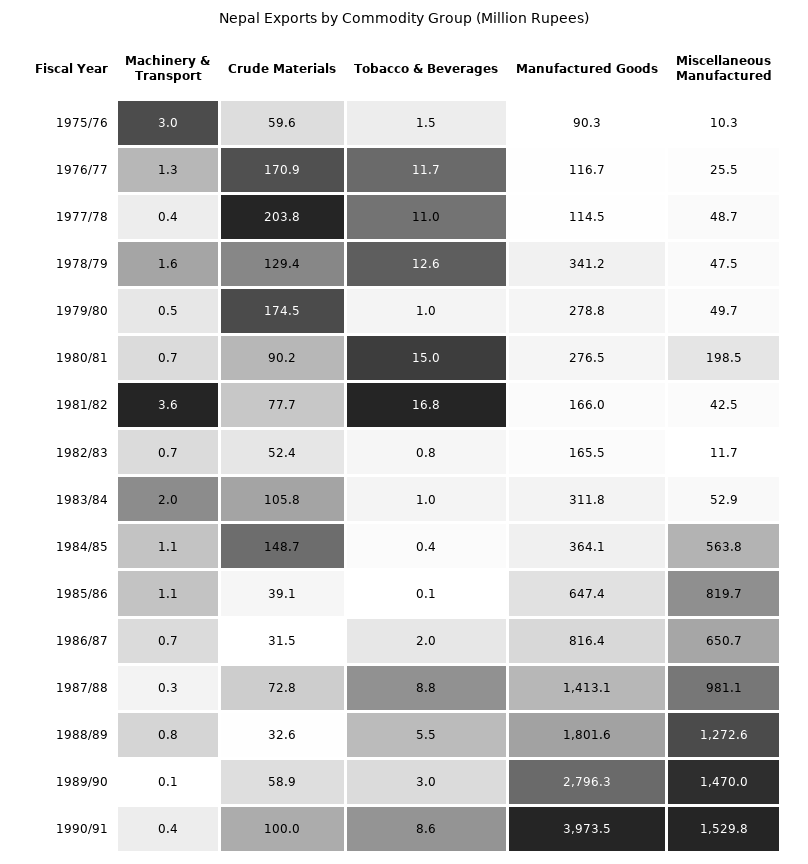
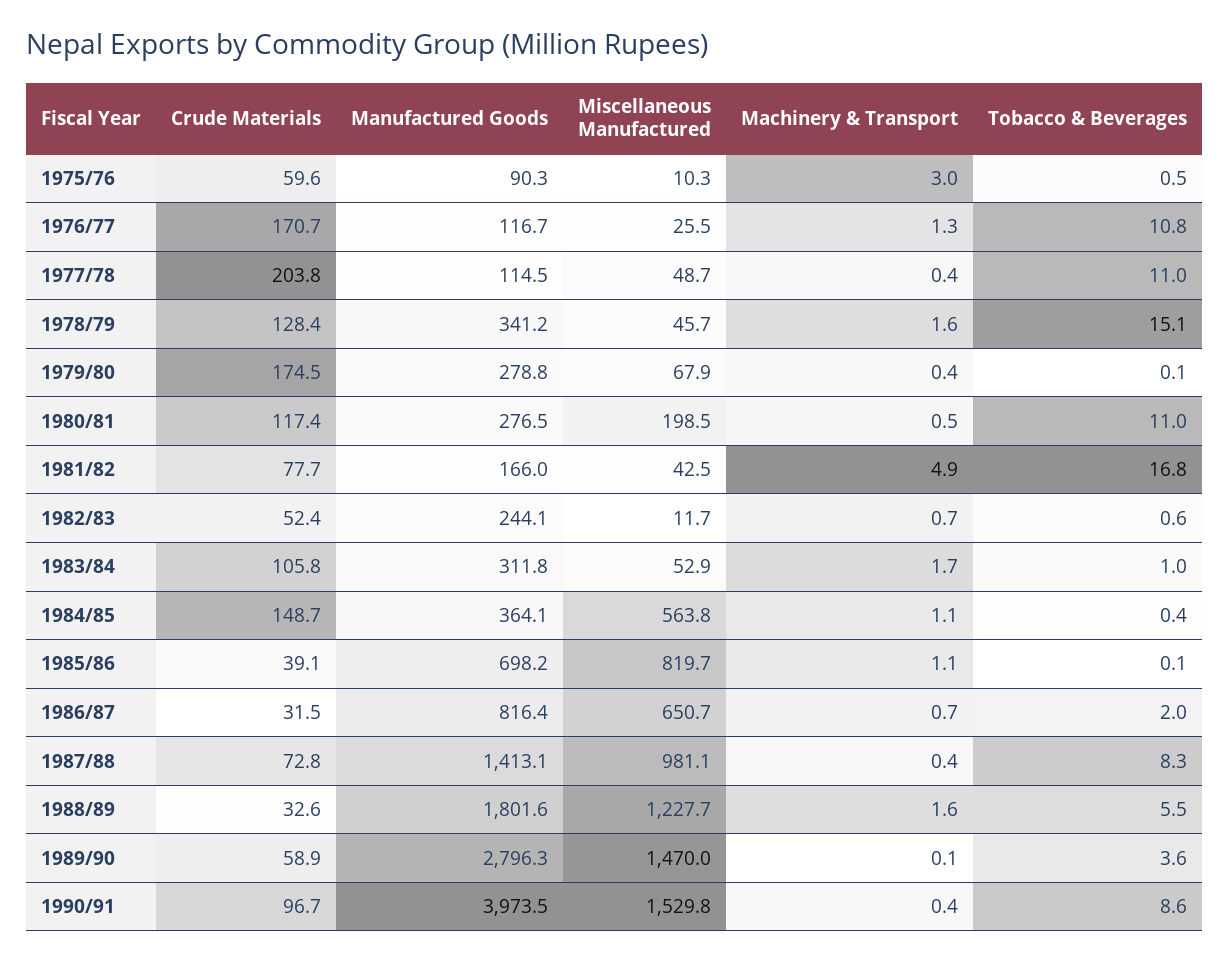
  {
    "Machinery & Transport": {
      "1975/76": 3,
      "1976/77": 1.3,
      "1977/78": 0.4,
      "1978/79": 1.6,
-     "1979/80": 0.5,
+     "1979/80": 0.4,
-     "1980/81": 0.7,
+     "1980/81": 0.5,
-     "1981/82": 3.6,
+     "1981/82": 4.9,
      "1982/83": 0.7,
-     "1983/84": 2,
+     "1983/84": 1.7,
      "1984/85": 1.1,
      "1985/86": 1.1,
      "1986/87": 0.7,
-     "1987/88": 0.3,
+     "1987/88": 0.4,
-     "1988/89": 0.8,
+     "1988/89": 1.6,
      "1989/90": 0.1,
      "1990/91": 0.4
    },
    "Crude Materials": {
      "1975/76": 59.6,
-     "1976/77": 170.9,
+     "1976/77": 170.7,
      "1977/78": 203.8,
-     "1978/79": 129.4,
+     "1978/79": 128.4,
      "1979/80": 174.5,
-     "1980/81": 90.2,
+     "1980/81": 117.4,
      "1981/82": 77.7,
      "1982/83": 52.4,
      "1983/84": 105.8,
      "1984/85": 148.7,
      "1985/86": 39.1,
      "1986/87": 31.5,
      "1987/88": 72.8,
      "1988/89": 32.6,
      "1989/90": 58.9,
-     "1990/91": 100
+     "1990/91": 96.7
    },
    "Tobacco & Beverages": {
-     "1975/76": 1.5,
+     "1975/76": 0.5,
-     "1976/77": 11.7,
+     "1976/77": 10.8,
      "1977/78": 11,
-     "1978/79": 12.6,
+     "1978/79": 15.1,
-     "1979/80": 1,
+     "1979/80": 0.1,
-     "1980/81": 15,
+     "1980/81": 11,
      "1981/82": 16.8,
-     "1982/83": 0.8,
+     "1982/83": 0.6,
      "1983/84": 1,
      "1984/85": 0.4,
      "1985/86": 0.1,
      "1986/87": 2,
-     "1987/88": 8.8,
+     "1987/88": 8.3,
      "1988/89": 5.5,
-     "1989/90": 3,
+     "1989/90": 3.6,
      "1990/91": 8.6
    },
    "Manufactured Goods": {
      "1975/76": 90.3,
      "1976/77": 116.7,
      "1977/78": 114.5,
      "1978/79": 341.2,
      "1979/80": 278.8,
      "1980/81": 276.5,
      "1981/82": 166,
-     "1982/83": 165.5,
+     "1982/83": 244.1,
      "1983/84": 311.8,
      "1984/85": 364.1,
-     "1985/86": 647.4,
+     "1985/86": 698.2,
      "1986/87": 816.4,
      "1987/88": 1413.1,
      "1988/89": 1801.6,
      "1989/90": 2796.3,
      "1990/91": 3973.5
    },
    "Miscellaneous Manufactured": {
      "1975/76": 10.3,
      "1976/77": 25.5,
      "1977/78": 48.7,
-     "1978/79": 47.5,
+     "1978/79": 45.7,
-     "1979/80": 49.7,
+     "1979/80": 67.9,
      "1980/81": 198.5,
      "1981/82": 42.5,
      "1982/83": 11.7,
      "1983/84": 52.9,
      "1984/85": 563.8,
      "1985/86": 819.7,
      "1986/87": 650.7,
      "1987/88": 981.1,
-     "1988/89": 1272.6,
+     "1988/89": 1227.7,
      "1989/90": 1470,
      "1990/91": 1529.8
    }
  }

